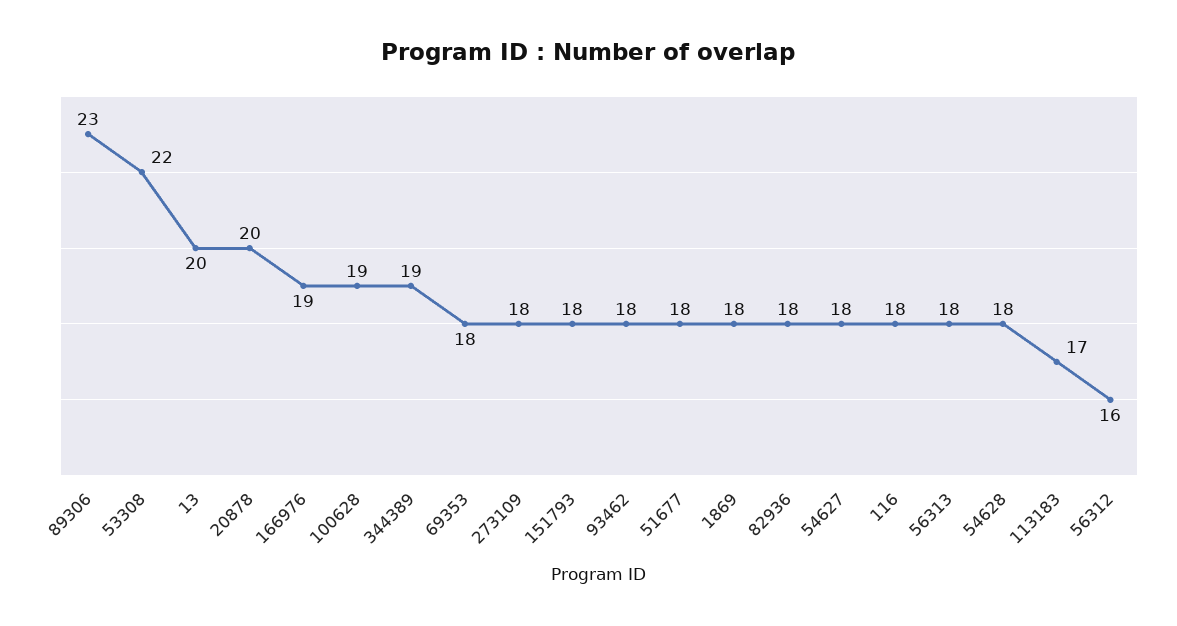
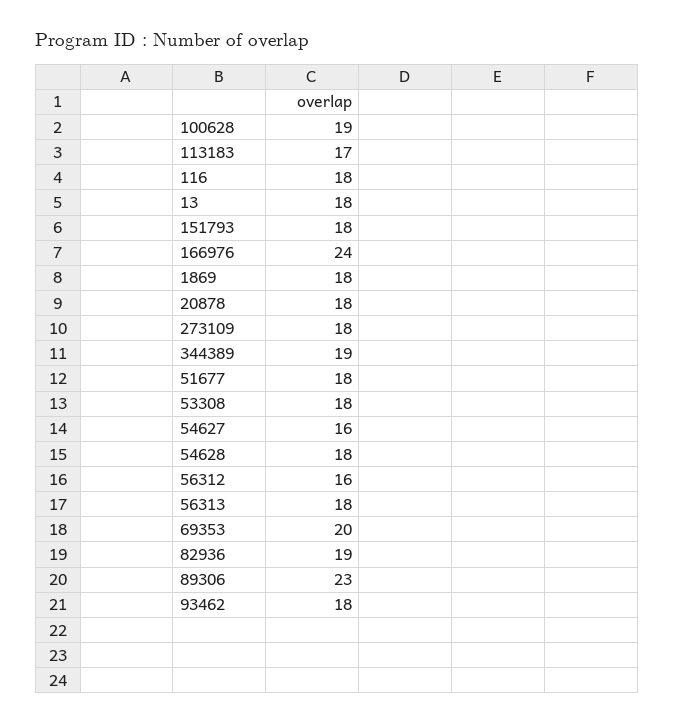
  {
    "89306": 23,
-   "53308": 22,
+   "53308": 18,
-   "13": 20,
+   "13": 18,
-   "20878": 20,
+   "20878": 18,
-   "166976": 19,
+   "166976": 24,
    "100628": 19,
    "344389": 19,
-   "69353": 18,
+   "69353": 20,
    "273109": 18,
    "151793": 18,
    "93462": 18,
    "51677": 18,
    "1869": 18,
-   "82936": 18,
+   "82936": 19,
-   "54627": 18,
+   "54627": 16,
    "116": 18,
    "56313": 18,
    "54628": 18,
    "113183": 17,
    "56312": 16
  }

